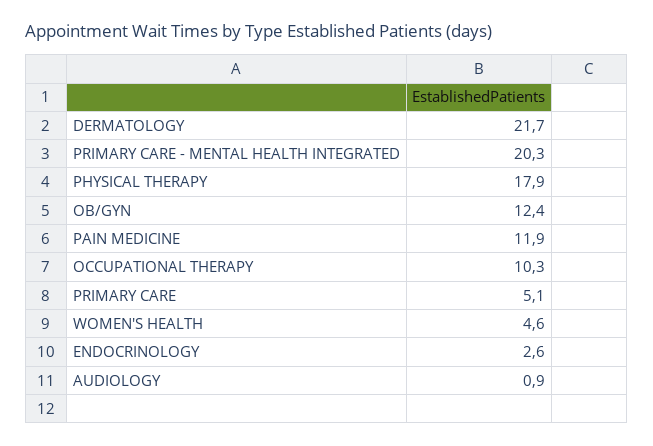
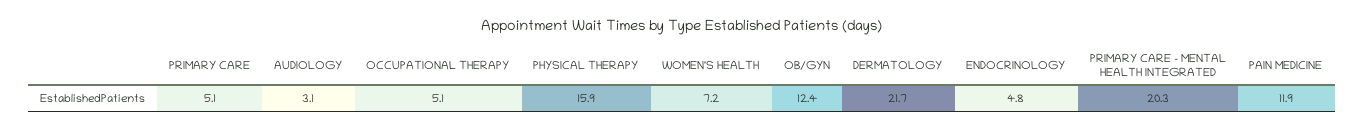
  {
    "DERMATOLOGY": 21.7,
    "PRIMARY CARE - MENTAL HEALTH INTEGRATED": 20.3,
-   "PHYSICAL THERAPY": 17.9,
+   "PHYSICAL THERAPY": 15.9,
    "OB/GYN": 12.4,
    "PAIN MEDICINE": 11.9,
-   "OCCUPATIONAL THERAPY": 10.3,
+   "OCCUPATIONAL THERAPY": 5.1,
    "PRIMARY CARE": 5.1,
-   "WOMEN'S HEALTH": 4.6,
+   "WOMEN'S HEALTH": 7.2,
-   "ENDOCRINOLOGY": 2.6,
+   "ENDOCRINOLOGY": 4.8,
-   "AUDIOLOGY": 0.9
+   "AUDIOLOGY": 3.1
  }

